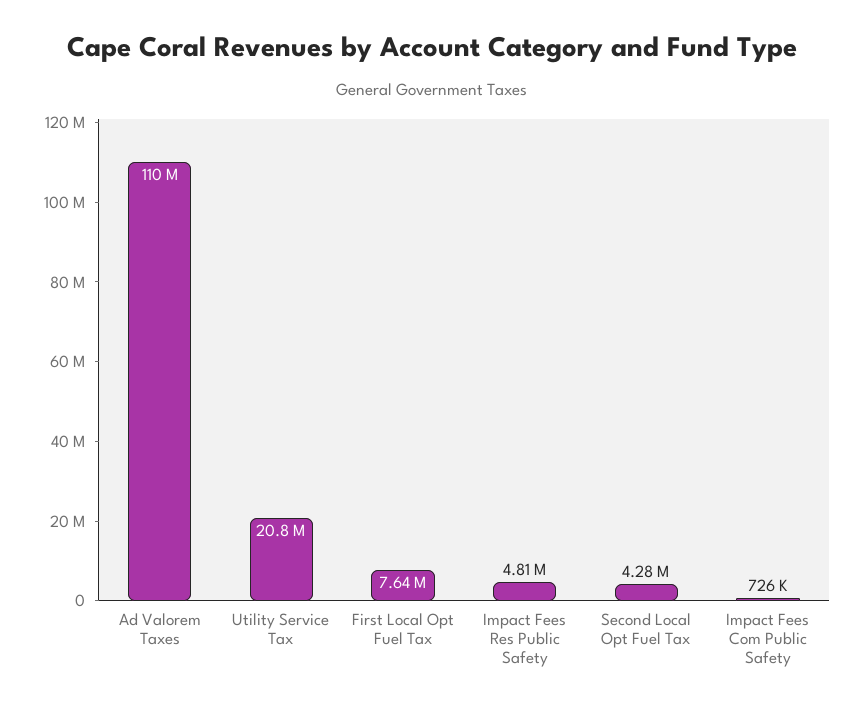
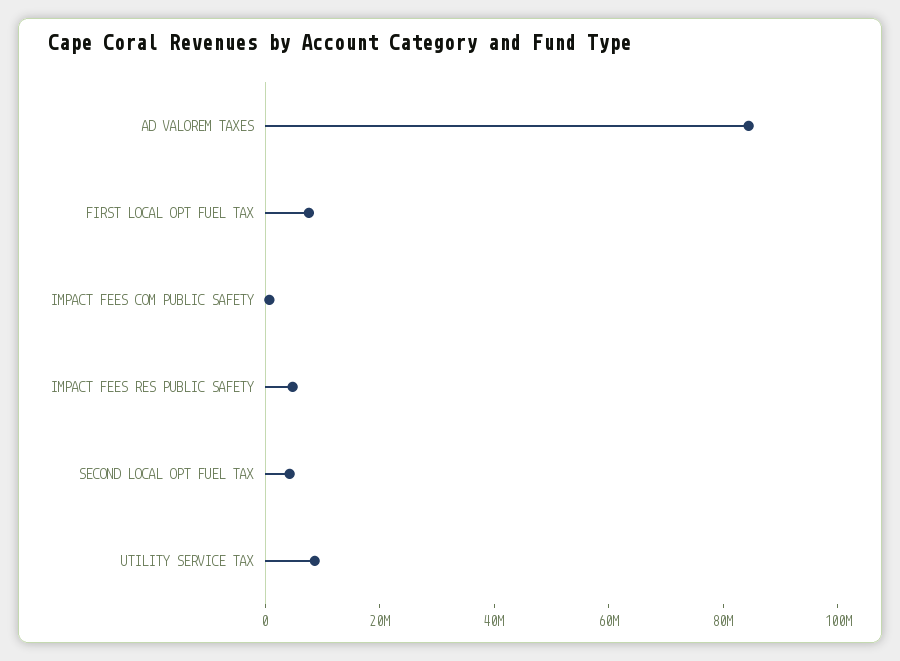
  {
-   "Ad Valorem Taxes": 110000000,
+   "Ad Valorem Taxes": 85000000,
-   "Utility Service Tax": 20800000,
+   "Utility Service Tax": 10000000,
    "First Local Opt Fuel Tax": 7640000,
    "Impact Fees Res Public Safety": 4810000,
    "Second Local Opt Fuel Tax": 4280000,
    "Impact Fees Com Public Safety": 726000
  }

